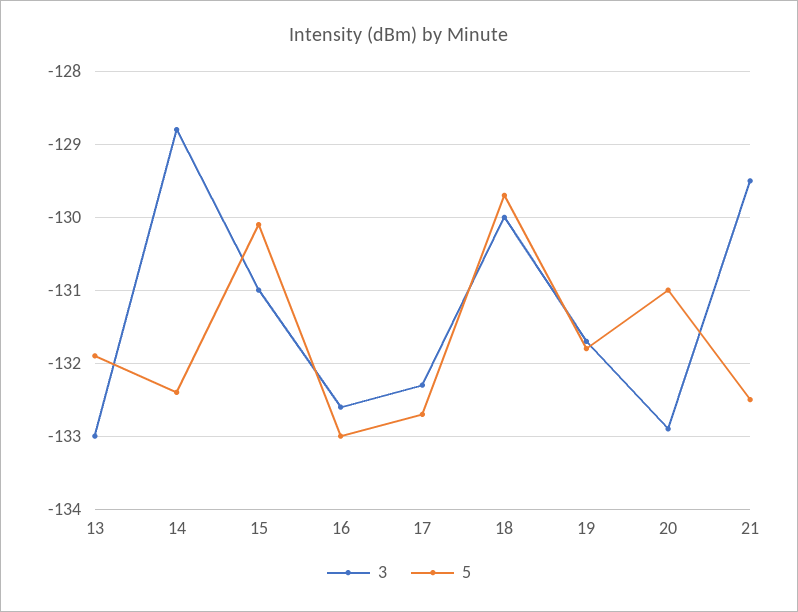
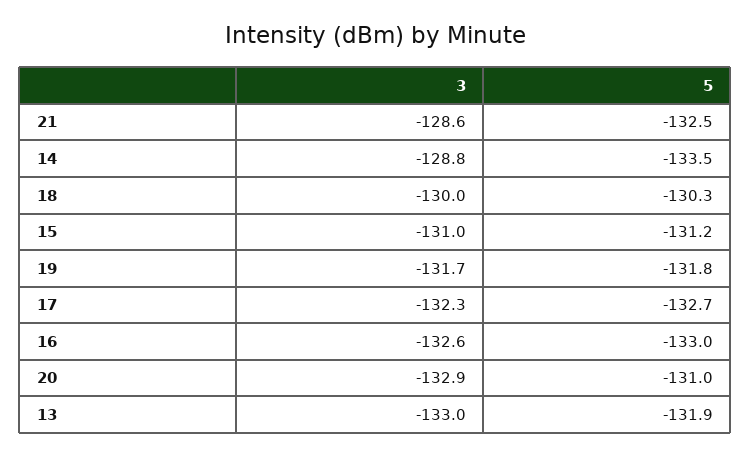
  {
    "3": {
      "13": -133,
      "14": -128.8,
      "15": -131,
      "16": -132.6,
      "17": -132.3,
      "18": -130,
      "19": -131.7,
      "20": -132.9,
-     "21": -129.5
+     "21": -128.6
    },
    "5": {
      "13": -131.9,
-     "14": -132.4,
+     "14": -133.5,
-     "15": -130.1,
+     "15": -131.2,
      "16": -133,
      "17": -132.7,
-     "18": -129.7,
+     "18": -130.3,
      "19": -131.8,
      "20": -131,
      "21": -132.5
    }
  }

